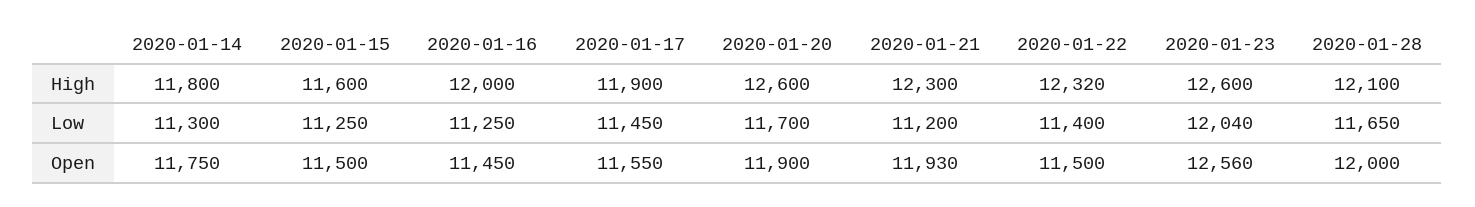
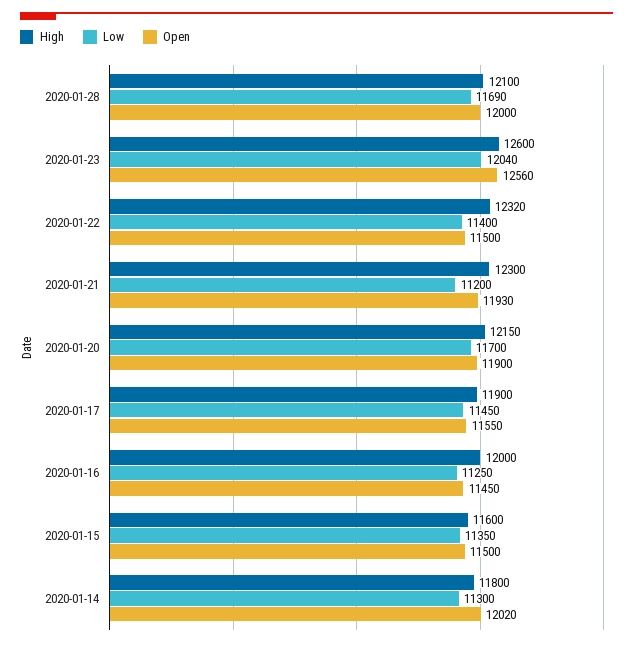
  {
    "High": {
      "2020-01-14": 11800,
      "2020-01-15": 11600,
      "2020-01-16": 12000,
      "2020-01-17": 11900,
-     "2020-01-20": 12600,
+     "2020-01-20": 12150,
      "2020-01-21": 12300,
      "2020-01-22": 12320,
      "2020-01-23": 12600,
      "2020-01-28": 12100
    },
    "Low": {
      "2020-01-14": 11300,
-     "2020-01-15": 11250,
+     "2020-01-15": 11350,
      "2020-01-16": 11250,
      "2020-01-17": 11450,
      "2020-01-20": 11700,
      "2020-01-21": 11200,
      "2020-01-22": 11400,
      "2020-01-23": 12040,
-     "2020-01-28": 11650
+     "2020-01-28": 11690
    },
    "Open": {
-     "2020-01-14": 11750,
+     "2020-01-14": 12020,
      "2020-01-15": 11500,
      "2020-01-16": 11450,
      "2020-01-17": 11550,
      "2020-01-20": 11900,
      "2020-01-21": 11930,
      "2020-01-22": 11500,
      "2020-01-23": 12560,
      "2020-01-28": 12000
    }
  }

